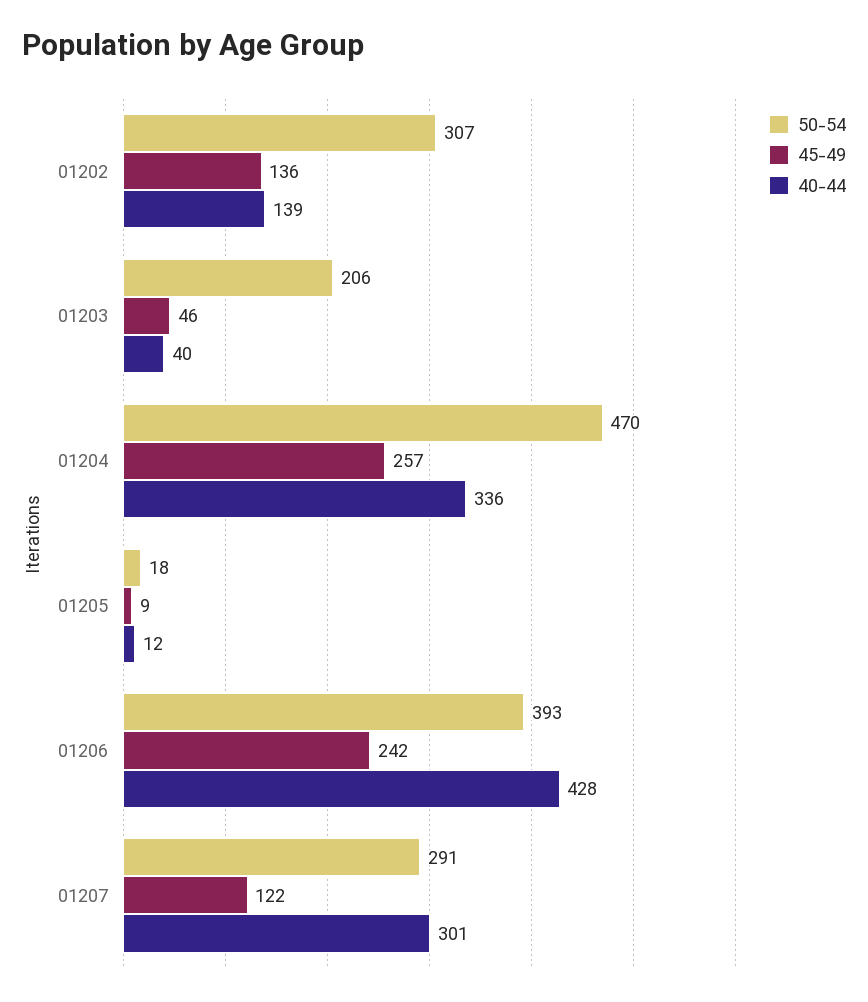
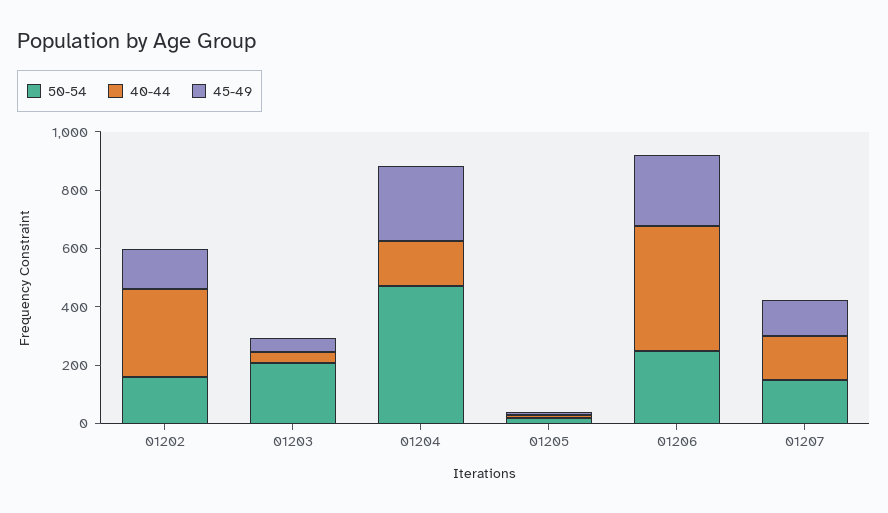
  {
    "50-54": {
-     "01202": 307,
+     "01202": 150,
      "01203": 206,
      "01204": 470,
      "01205": 18,
-     "01206": 393,
+     "01206": 250,
-     "01207": 291
+     "01207": 150
    },
    "45-49": {
      "01202": 136,
      "01203": 46,
      "01204": 257,
      "01205": 9,
      "01206": 242,
      "01207": 122
    },
    "40-44": {
-     "01202": 139,
+     "01202": 300,
      "01203": 40,
-     "01204": 336,
+     "01204": 150,
      "01205": 12,
      "01206": 428,
-     "01207": 301
+     "01207": 150
    }
  }

